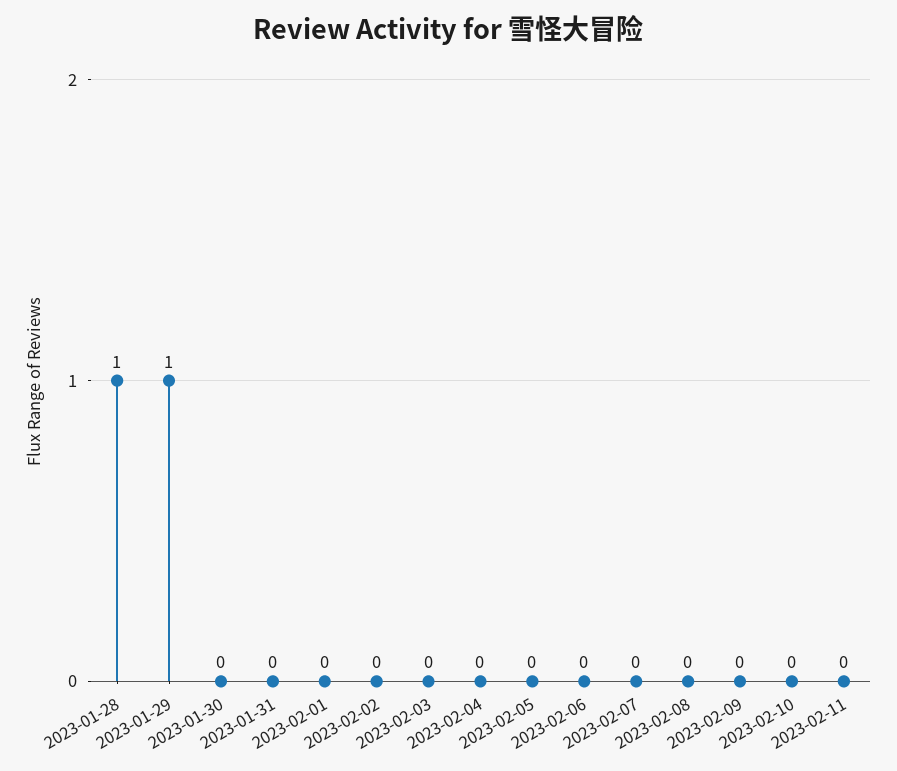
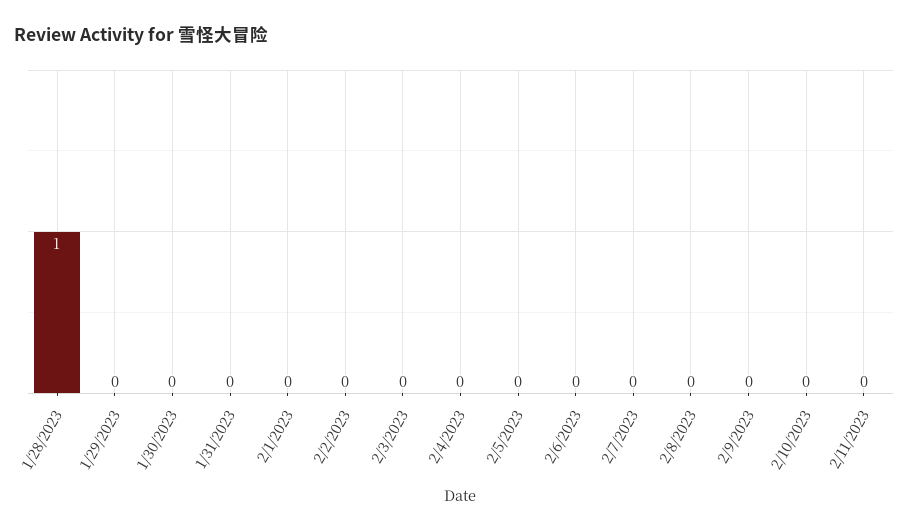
  {
    "2023-01-28": 1,
-   "2023-01-29": 1,
+   "2023-01-29": 0,
    "2023-01-30": 0,
    "2023-01-31": 0,
    "2023-02-01": 0,
    "2023-02-02": 0,
    "2023-02-03": 0,
    "2023-02-04": 0,
    "2023-02-05": 0,
    "2023-02-06": 0,
    "2023-02-07": 0,
    "2023-02-08": 0,
    "2023-02-09": 0,
    "2023-02-10": 0,
    "2023-02-11": 0
  }

